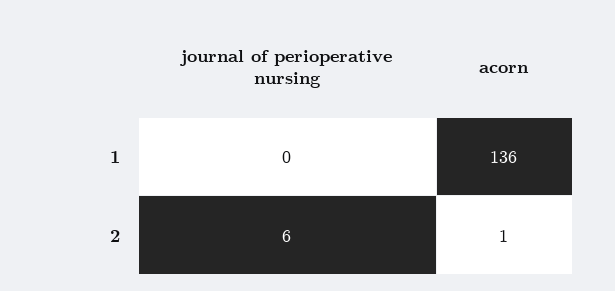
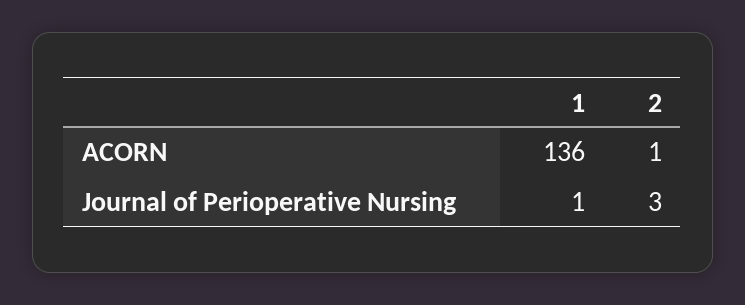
  {
    "journal of perioperative nursing": {
-     "1": 0,
+     "1": 1,
-     "2": 6
+     "2": 3
    },
    "acorn": {
      "1": 136,
      "2": 1
    }
  }

